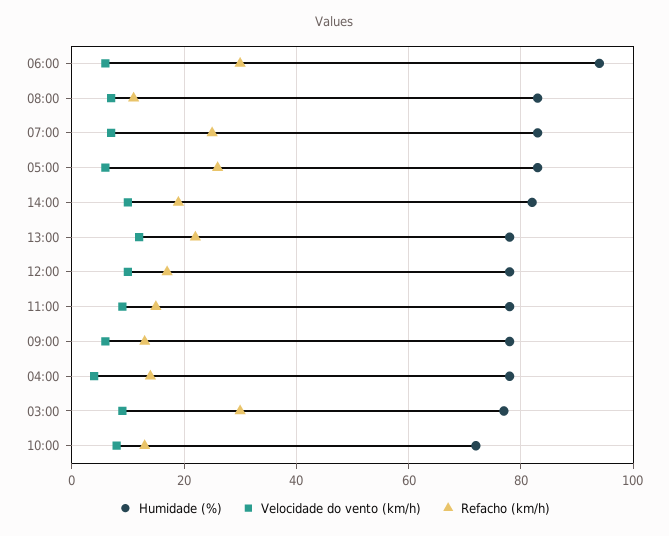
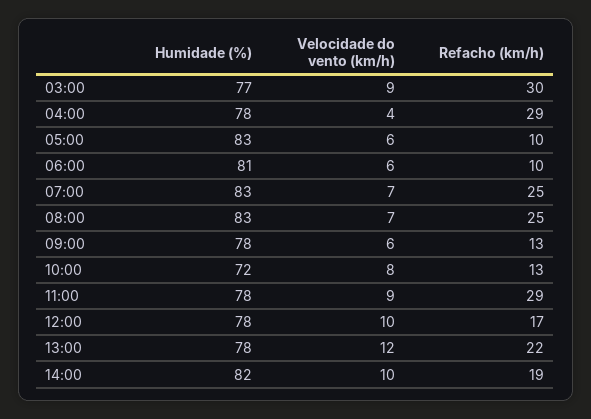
  {
    "Humidade (%)": {
-     "06:00": 95,
+     "06:00": 81,
      "08:00": 83,
      "07:00": 83,
      "05:00": 83,
      "14:00": 82,
      "13:00": 78,
      "12:00": 78,
      "11:00": 78,
      "09:00": 78,
      "04:00": 78,
      "03:00": 77,
      "10:00": 72
    },
    "Velocidade do vento (km/h)": {
      "06:00": 6,
      "08:00": 7,
      "07:00": 7,
      "05:00": 6,
      "14:00": 10,
      "13:00": 12,
      "12:00": 10,
      "11:00": 9,
      "09:00": 6,
      "04:00": 4,
      "03:00": 9,
      "10:00": 8
    },
    "Refacho (km/h)": {
-     "06:00": 30,
+     "06:00": 10,
-     "08:00": 10,
+     "08:00": 25,
      "07:00": 25,
-     "05:00": 25,
+     "05:00": 10,
      "14:00": 19,
      "13:00": 22,
      "12:00": 17,
-     "11:00": 15,
+     "11:00": 29,
      "09:00": 13,
-     "04:00": 15,
+     "04:00": 29,
      "03:00": 30,
      "10:00": 13
    }
  }

